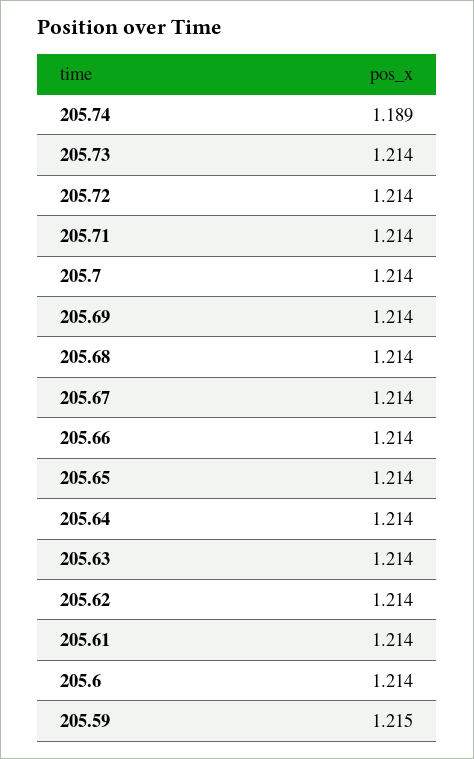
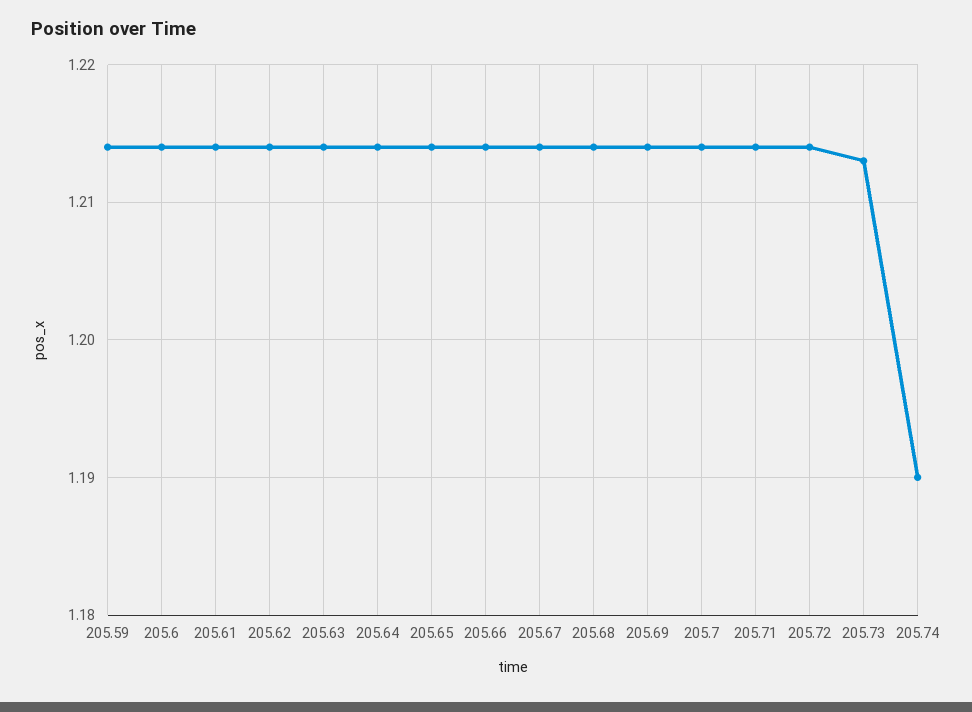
  {
-   "205.74": 1.189,
+   "205.74": 1.19,
-   "205.73": 1.214,
+   "205.73": 1.213,
    "205.72": 1.214,
    "205.71": 1.214,
    "205.7": 1.214,
    "205.69": 1.214,
    "205.68": 1.214,
    "205.67": 1.214,
    "205.66": 1.214,
    "205.65": 1.214,
    "205.64": 1.214,
    "205.63": 1.214,
    "205.62": 1.214,
    "205.61": 1.214,
    "205.6": 1.214,
-   "205.59": 1.215
+   "205.59": 1.214
  }

